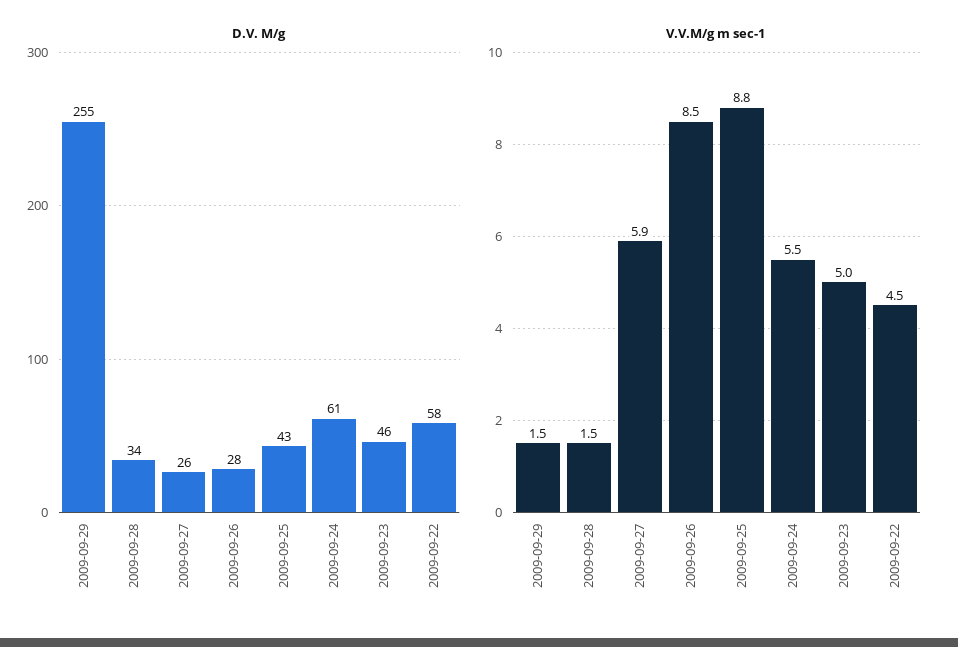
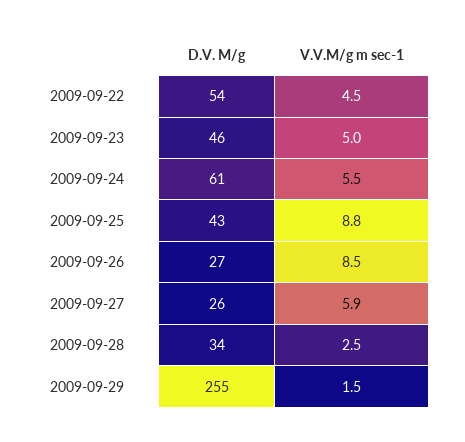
  {
    "D.V. M/g": {
      "2009-09-29": 255,
      "2009-09-28": 34,
      "2009-09-27": 26,
-     "2009-09-26": 28,
+     "2009-09-26": 27,
      "2009-09-25": 43,
      "2009-09-24": 61,
      "2009-09-23": 46,
-     "2009-09-22": 58
+     "2009-09-22": 54
    },
    "V.V.M/g m sec-1": {
      "2009-09-29": 1.5,
-     "2009-09-28": 1.5,
+     "2009-09-28": 2.5,
      "2009-09-27": 5.9,
      "2009-09-26": 8.5,
      "2009-09-25": 8.8,
      "2009-09-24": 5.5,
      "2009-09-23": 5,
      "2009-09-22": 4.5
    }
  }

